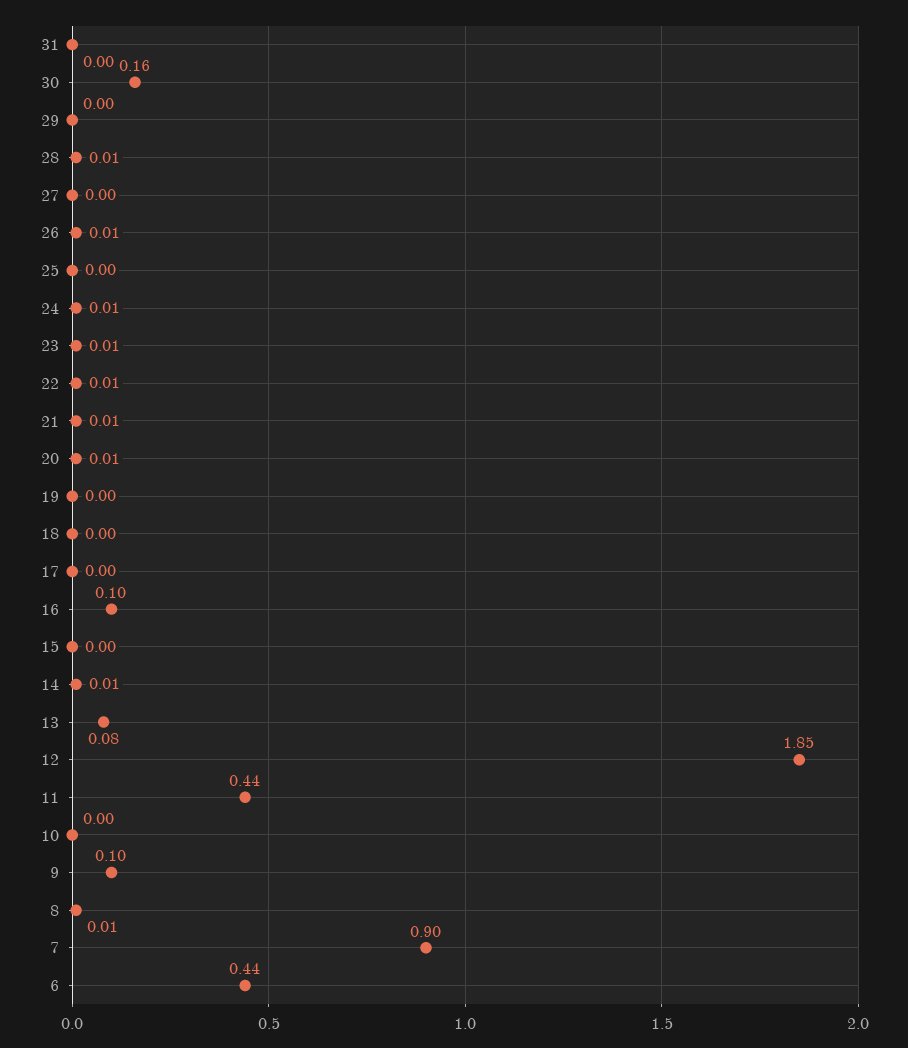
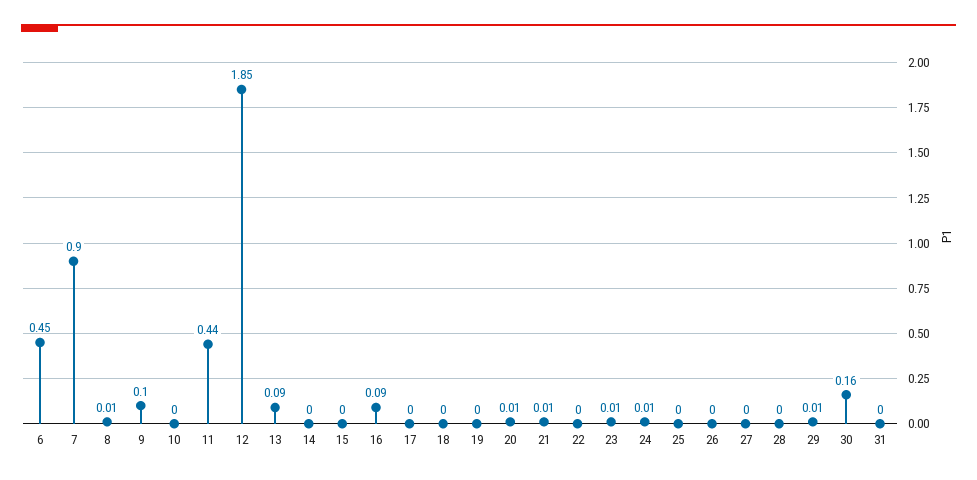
  {
    "31": 0,
    "30": 0.16,
-   "29": 0,
+   "29": 0.01,
-   "28": 0.01,
+   "28": 0,
    "27": 0,
-   "26": 0.01,
+   "26": 0,
    "25": 0,
    "24": 0.01,
    "23": 0.01,
-   "22": 0.01,
+   "22": 0,
    "21": 0.01,
    "20": 0.01,
    "19": 0,
    "18": 0,
    "17": 0,
-   "16": 0.1,
+   "16": 0.09,
    "15": 0,
-   "14": 0.01,
+   "14": 0,
-   "13": 0.08,
+   "13": 0.09,
    "12": 1.85,
    "11": 0.44,
    "10": 0,
    "9": 0.1,
    "8": 0.01,
    "7": 0.9,
-   "6": 0.44
+   "6": 0.45
  }

